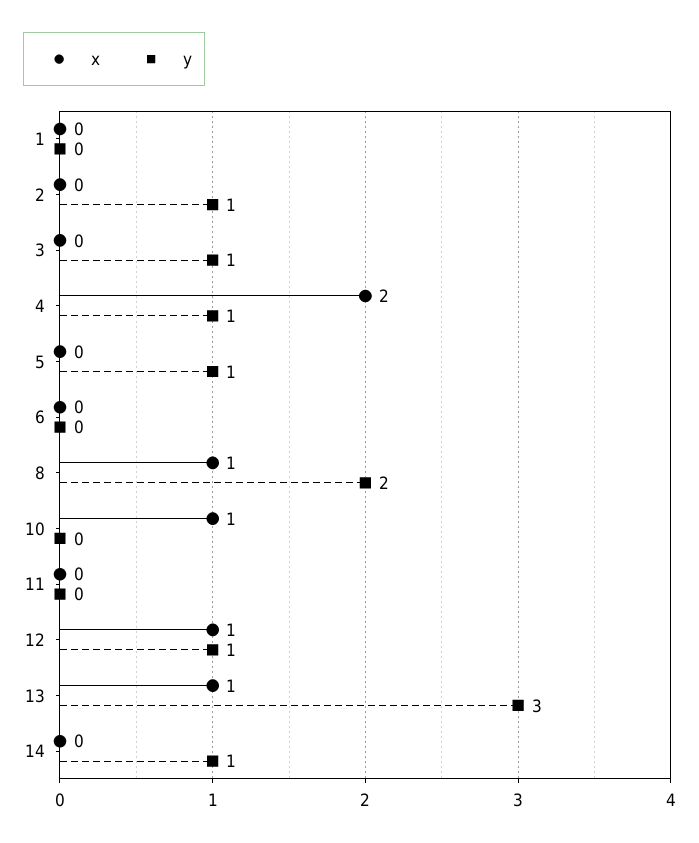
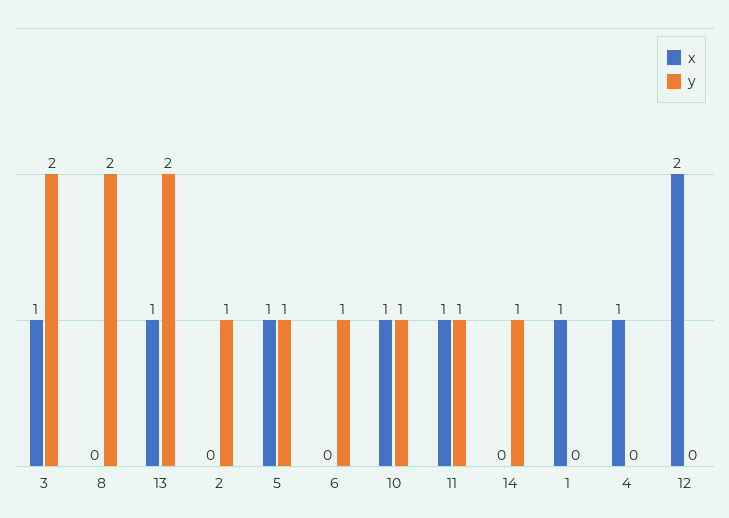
  {
    "x": {
-     "1": 0,
+     "1": 1,
      "2": 0,
-     "3": 0,
+     "3": 1,
-     "4": 2,
+     "4": 1,
-     "5": 0,
+     "5": 1,
      "6": 0,
-     "8": 1,
+     "8": 0,
      "10": 1,
-     "11": 0,
+     "11": 1,
-     "12": 1,
+     "12": 2,
      "13": 1,
      "14": 0
    },
    "y": {
      "1": 0,
      "2": 1,
-     "3": 1,
+     "3": 2,
-     "4": 1,
+     "4": 0,
      "5": 1,
-     "6": 0,
+     "6": 1,
      "8": 2,
-     "10": 0,
+     "10": 1,
-     "11": 0,
+     "11": 1,
-     "12": 1,
+     "12": 0,
-     "13": 3,
+     "13": 2,
      "14": 1
    }
  }

